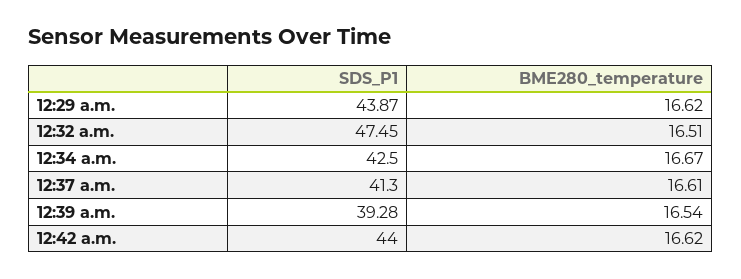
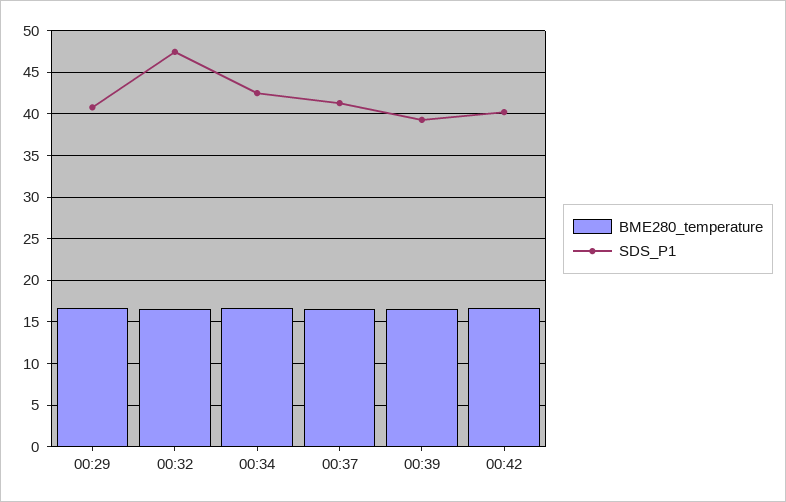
  {
    "SDS_P1": {
-     "12:29 a.m.": 43.87,
+     "12:29 a.m.": 41,
      "12:32 a.m.": 47.45,
      "12:34 a.m.": 42.5,
      "12:37 a.m.": 41.3,
      "12:39 a.m.": 39.28,
-     "12:42 a.m.": 44
+     "12:42 a.m.": 40
    },
    "BME280_temperature": {
      "12:29 a.m.": 16.62,
      "12:32 a.m.": 16.51,
      "12:34 a.m.": 16.67,
      "12:37 a.m.": 16.61,
      "12:39 a.m.": 16.54,
      "12:42 a.m.": 16.62
    }
  }

